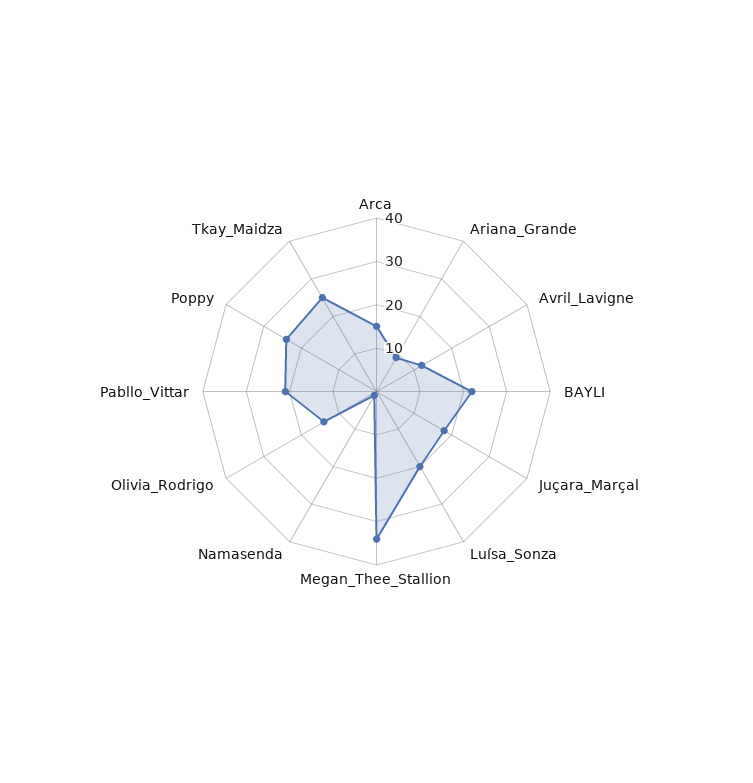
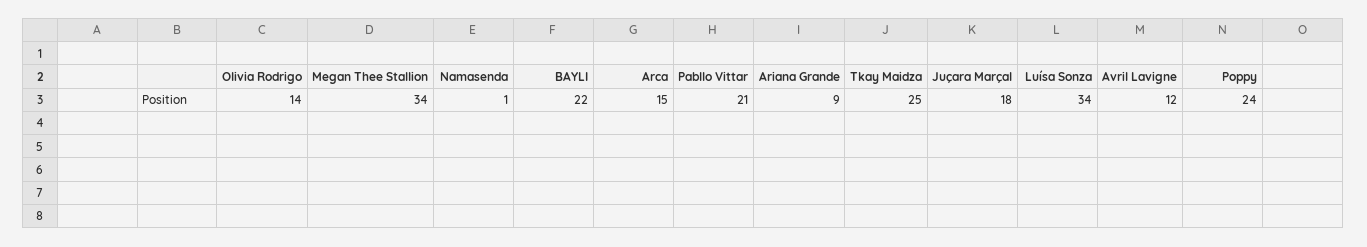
  {
    "Arca": 15,
    "Ariana_Grande": 9,
    "Avril_Lavigne": 12,
    "BAYLI": 22,
    "Juçara_Marçal": 18,
-   "Luísa_Sonza": 20,
+   "Luísa_Sonza": 34,
    "Megan_Thee_Stallion": 34,
    "Namasenda": 1,
    "Olivia_Rodrigo": 14,
    "Pabllo_Vittar": 21,
    "Poppy": 24,
    "Tkay_Maidza": 25
  }

